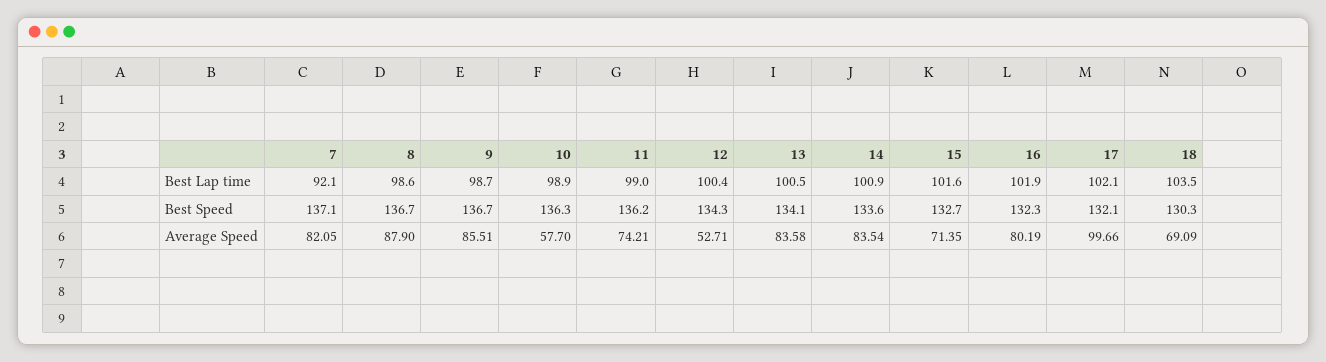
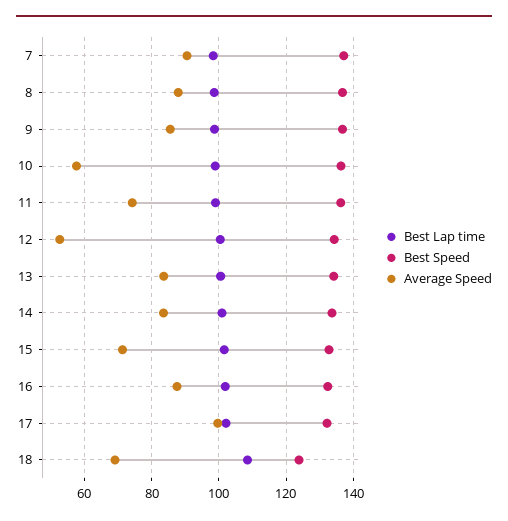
  {
    "Best Lap time": {
-     "7": 92.1,
+     "7": 98,
      "8": 98.6,
      "9": 98.7,
      "10": 98.9,
      "11": 99,
      "12": 100.4,
      "13": 100.5,
      "14": 100.9,
      "15": 101.6,
      "16": 101.9,
      "17": 102.1,
-     "18": 103.5
+     "18": 108
    },
    "Best Speed": {
      "7": 137.1,
      "8": 136.7,
      "9": 136.7,
      "10": 136.3,
      "11": 136.2,
      "12": 134.3,
      "13": 134.1,
      "14": 133.6,
      "15": 132.7,
      "16": 132.3,
      "17": 132.1,
-     "18": 130.3
+     "18": 124
    },
    "Average Speed": {
-     "7": 82.05,
+     "7": 90,
      "8": 87.9,
      "9": 85.51,
      "10": 57.7,
      "11": 74.21,
      "12": 52.71,
      "13": 83.58,
      "14": 83.54,
      "15": 71.35,
-     "16": 80.19,
+     "16": 88,
      "17": 99.66,
      "18": 69.09
    }
  }

